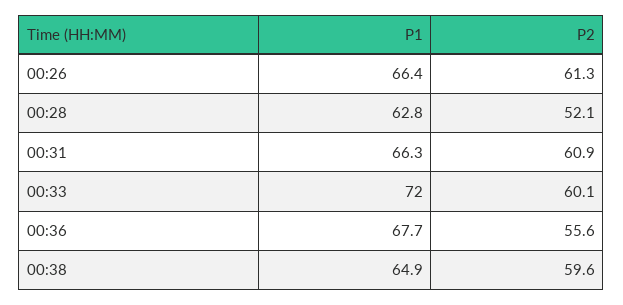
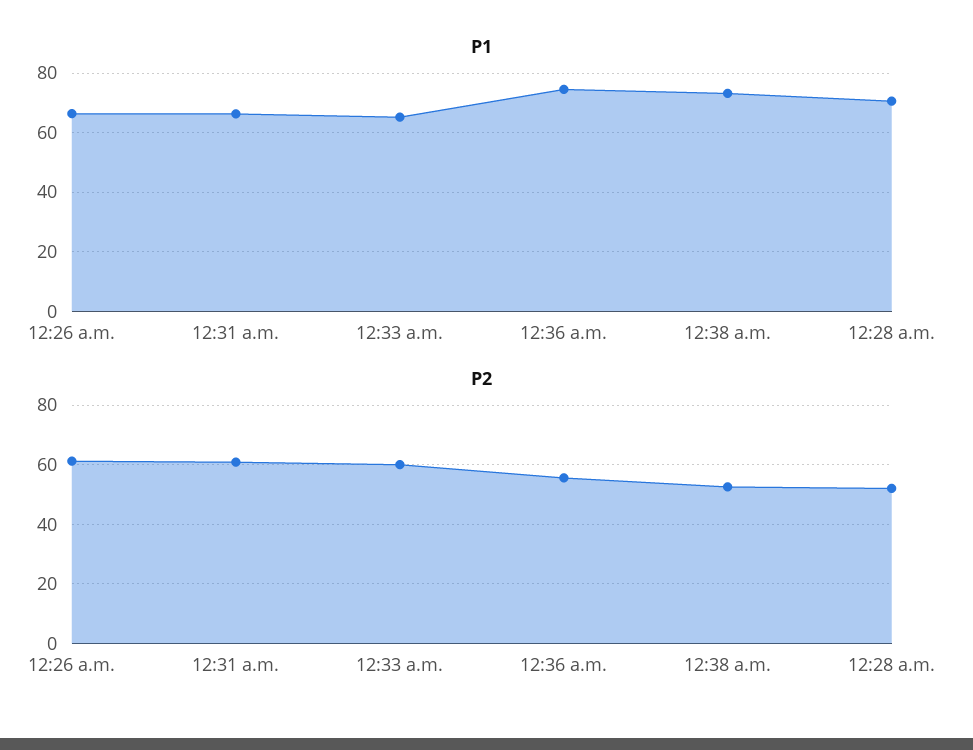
  {
    "P1": {
      "00:26": 66.4,
-     "00:28": 62.8,
+     "00:28": 70,
      "00:31": 66.3,
-     "00:33": 72,
+     "00:33": 65,
-     "00:36": 67.7,
+     "00:36": 75,
-     "00:38": 64.9
+     "00:38": 72.5
    },
    "P2": {
      "00:26": 61.3,
      "00:28": 52.1,
      "00:31": 60.9,
      "00:33": 60.1,
      "00:36": 55.6,
-     "00:38": 59.6
+     "00:38": 52.5
    }
  }

